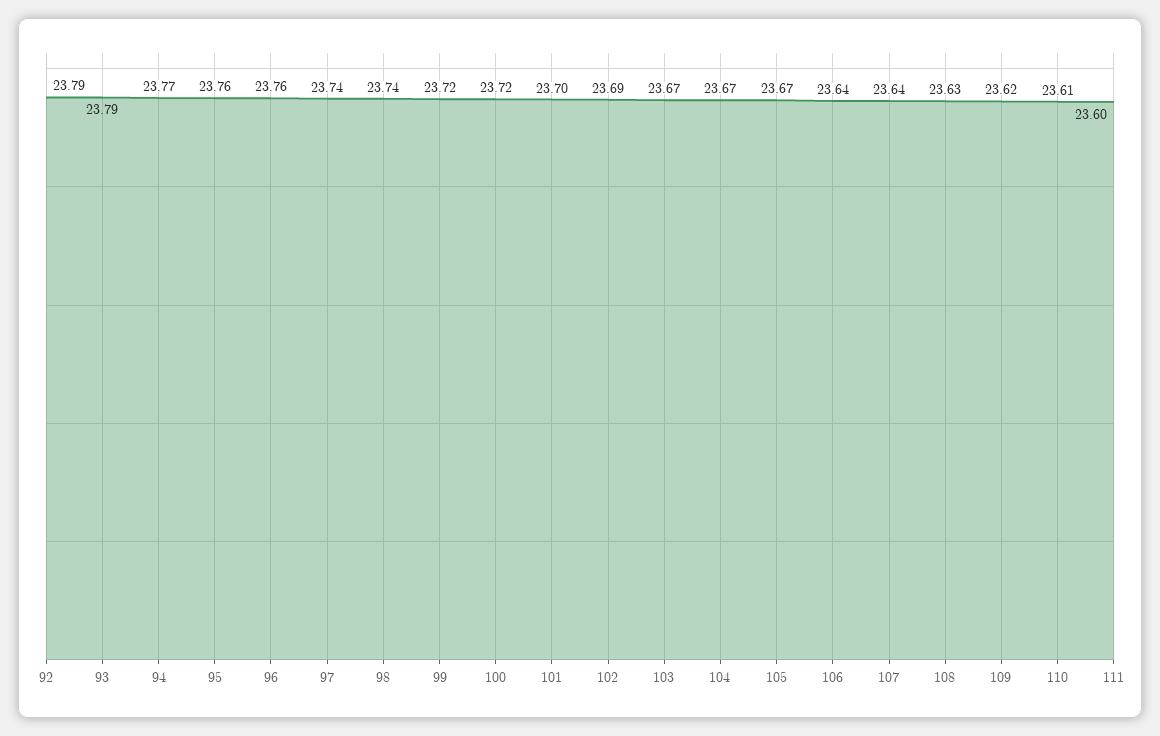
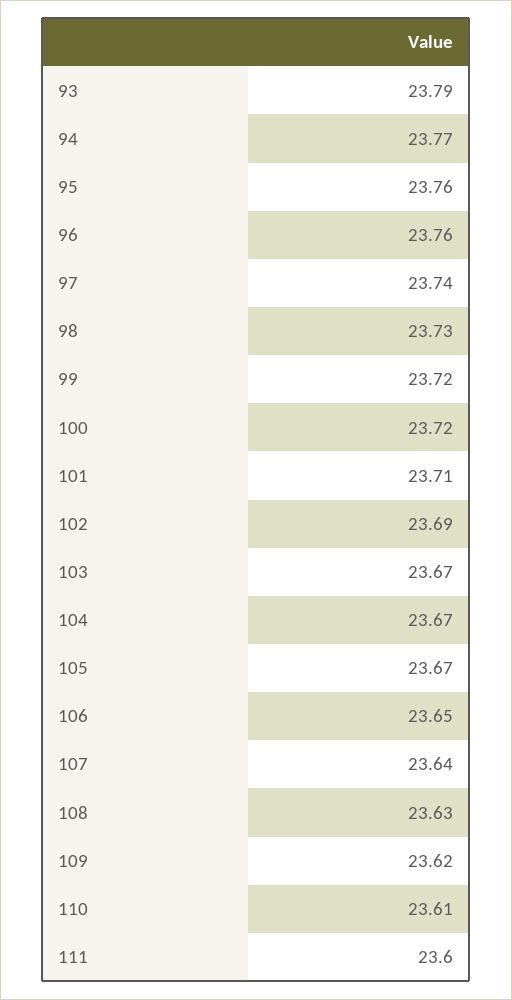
  {
-   "92": 23.79,
    "93": 23.79,
    "94": 23.77,
    "95": 23.76,
    "96": 23.76,
    "97": 23.74,
-   "98": 23.74,
+   "98": 23.73,
    "99": 23.72,
    "100": 23.72,
-   "101": 23.7,
+   "101": 23.71,
    "102": 23.69,
    "103": 23.67,
    "104": 23.67,
    "105": 23.67,
-   "106": 23.64,
+   "106": 23.65,
    "107": 23.64,
    "108": 23.63,
    "109": 23.62,
    "110": 23.61,
    "111": 23.6
  }

